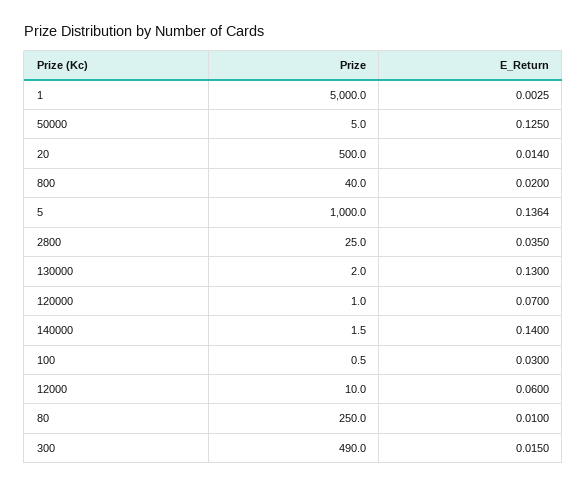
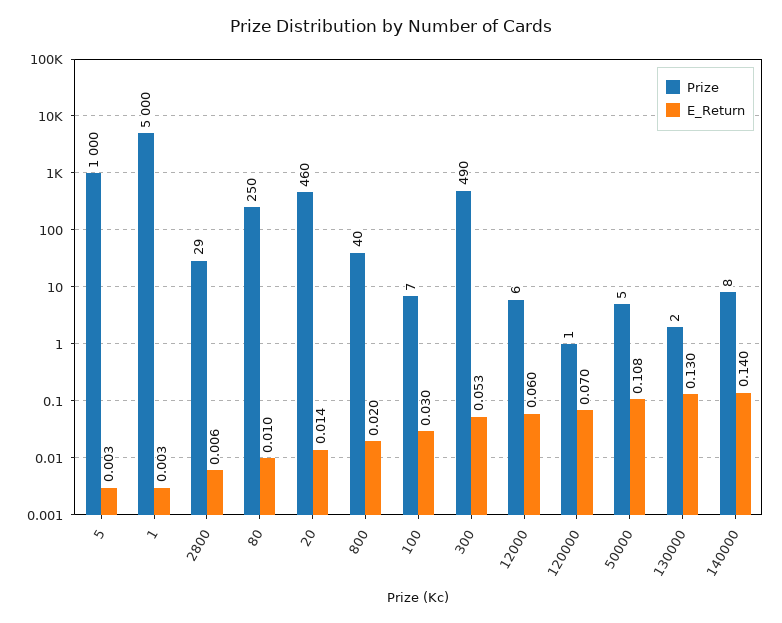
  {
    "Prize": {
      "1": 5000,
      "50000": 5,
-     "20": 500,
+     "20": 460,
      "800": 40,
      "5": 1000,
-     "2800": 25,
+     "2800": 29,
      "130000": 2,
      "120000": 1,
-     "140000": 1.5,
+     "140000": 8,
-     "100": 0.5,
+     "100": 7,
-     "12000": 10,
+     "12000": 6,
      "80": 250,
      "300": 490
    },
    "E_Return": {
      "1": 0.0025,
-     "50000": 0.125,
+     "50000": 0.108,
      "20": 0.014,
      "800": 0.02,
-     "5": 0.1364,
+     "5": 0.003,
-     "2800": 0.035,
+     "2800": 0.006,
      "130000": 0.13,
      "120000": 0.07,
      "140000": 0.14,
      "100": 0.03,
      "12000": 0.06,
      "80": 0.01,
-     "300": 0.015
+     "300": 0.053
    }
  }

